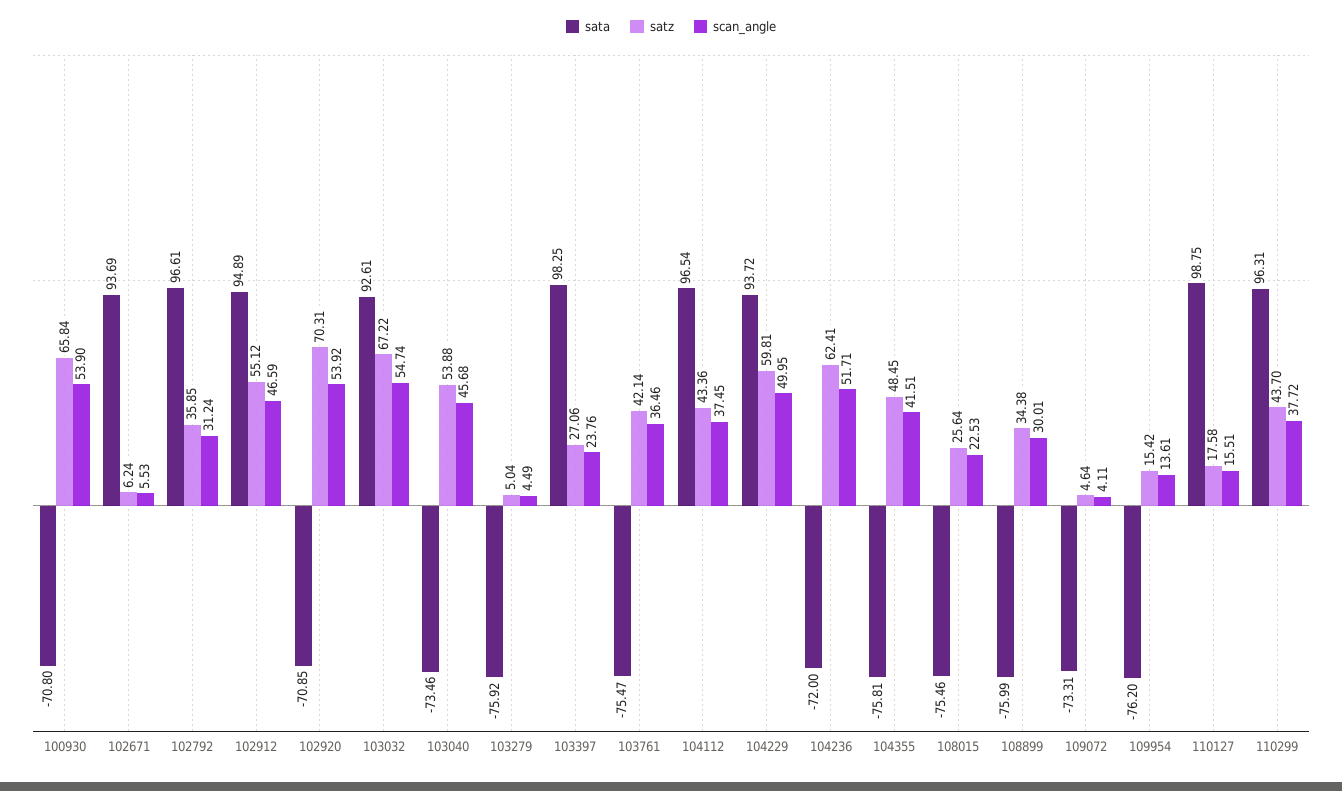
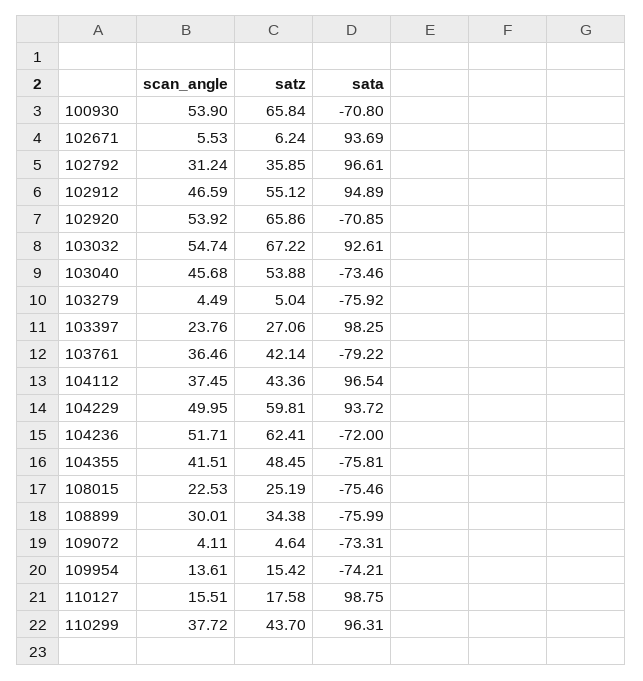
  {
    "sata": {
      "100930": -70.8,
      "102671": 93.69,
      "102792": 96.61,
      "102912": 94.89,
      "102920": -70.85,
      "103032": 92.61,
      "103040": -73.46,
      "103279": -75.92,
      "103397": 98.25,
-     "103761": -75.47,
+     "103761": -79.22,
      "104112": 96.54,
      "104229": 93.72,
      "104236": -72,
      "104355": -75.81,
      "108015": -75.46,
      "108899": -75.99,
      "109072": -73.31,
-     "109954": -76.2,
+     "109954": -74.21,
      "110127": 98.75,
      "110299": 96.31
    },
    "satz": {
      "100930": 65.84,
      "102671": 6.24,
      "102792": 35.85,
      "102912": 55.12,
-     "102920": 70.31,
+     "102920": 65.86,
      "103032": 67.22,
      "103040": 53.88,
      "103279": 5.04,
      "103397": 27.06,
      "103761": 42.14,
      "104112": 43.36,
      "104229": 59.81,
      "104236": 62.41,
      "104355": 48.45,
-     "108015": 25.64,
+     "108015": 25.19,
      "108899": 34.38,
      "109072": 4.64,
      "109954": 15.42,
      "110127": 17.58,
      "110299": 43.7
    },
    "scan_angle": {
      "100930": 53.9,
      "102671": 5.53,
      "102792": 31.24,
      "102912": 46.59,
      "102920": 53.92,
      "103032": 54.74,
      "103040": 45.68,
      "103279": 4.49,
      "103397": 23.76,
      "103761": 36.46,
      "104112": 37.45,
      "104229": 49.95,
      "104236": 51.71,
      "104355": 41.51,
      "108015": 22.53,
      "108899": 30.01,
      "109072": 4.11,
      "109954": 13.61,
      "110127": 15.51,
      "110299": 37.72
    }
  }

